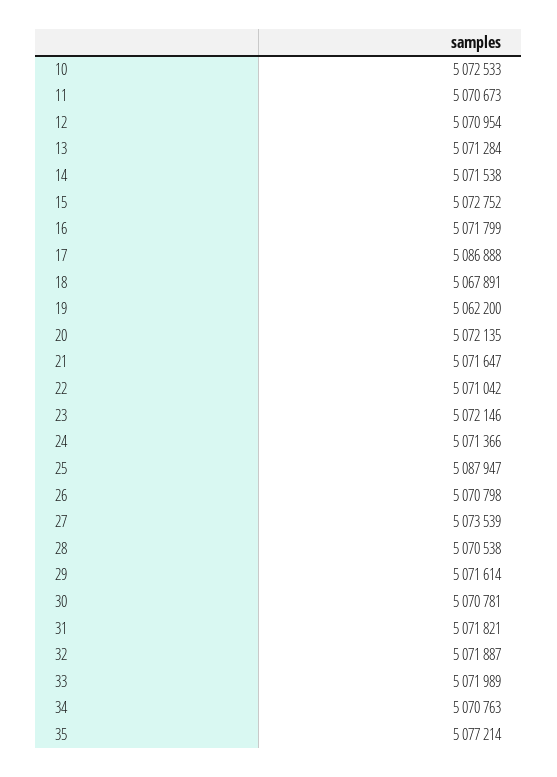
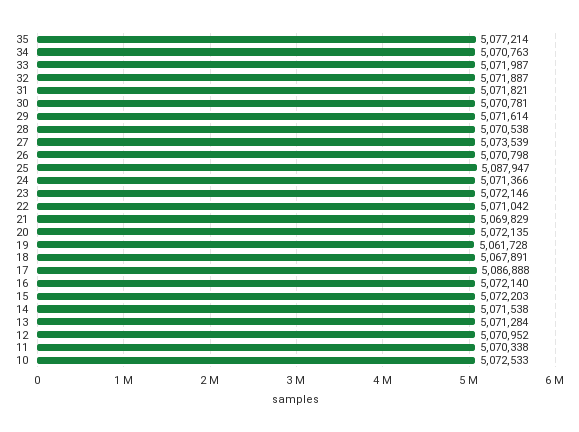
  {
    "10": 5072533,
-   "11": 5070673,
+   "11": 5070338,
-   "12": 5070954,
+   "12": 5070952,
    "13": 5071284,
    "14": 5071538,
-   "15": 5072752,
+   "15": 5072203,
-   "16": 5071799,
+   "16": 5072140,
    "17": 5086888,
    "18": 5067891,
-   "19": 5062200,
+   "19": 5061728,
    "20": 5072135,
-   "21": 5071647,
+   "21": 5069829,
    "22": 5071042,
    "23": 5072146,
    "24": 5071366,
    "25": 5087947,
    "26": 5070798,
    "27": 5073539,
    "28": 5070538,
    "29": 5071614,
    "30": 5070781,
    "31": 5071821,
    "32": 5071887,
-   "33": 5071989,
+   "33": 5071987,
    "34": 5070763,
    "35": 5077214
  }

